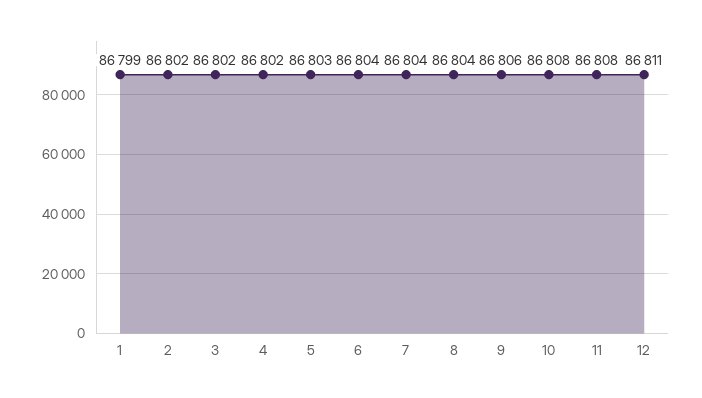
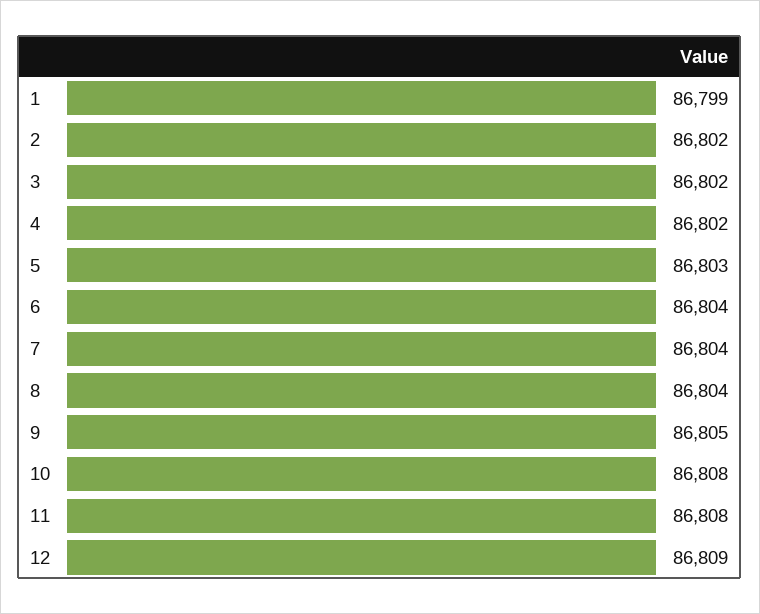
  {
    "1": 86799,
    "2": 86802,
    "3": 86802,
    "4": 86802,
    "5": 86803,
    "6": 86804,
    "7": 86804,
    "8": 86804,
-   "9": 86806,
+   "9": 86805,
    "10": 86808,
    "11": 86808,
-   "12": 86811
+   "12": 86809
  }

